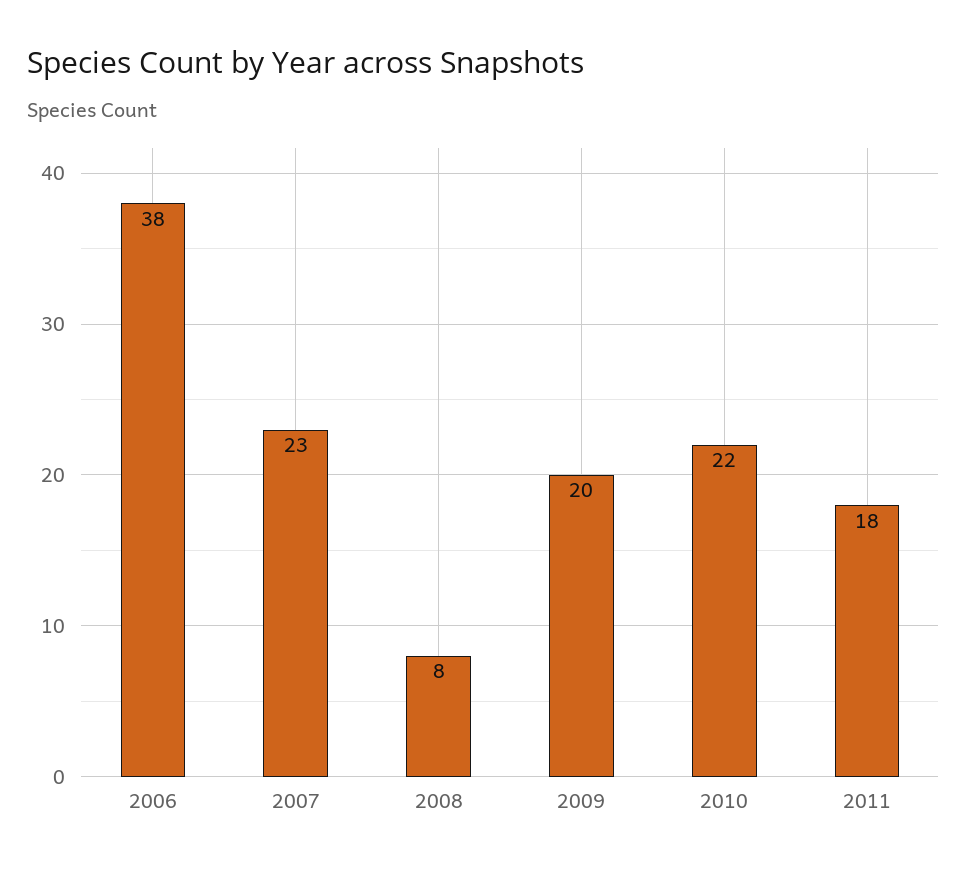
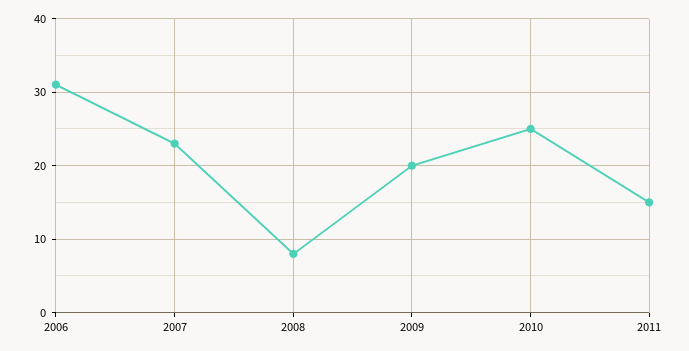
  {
-   "2006": 38,
+   "2006": 31,
    "2007": 23,
    "2008": 8,
    "2009": 20,
-   "2010": 22,
+   "2010": 25,
-   "2011": 18
+   "2011": 15
  }

